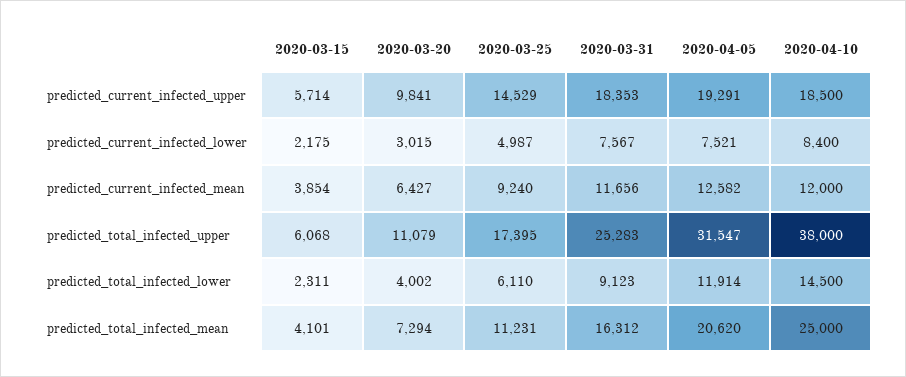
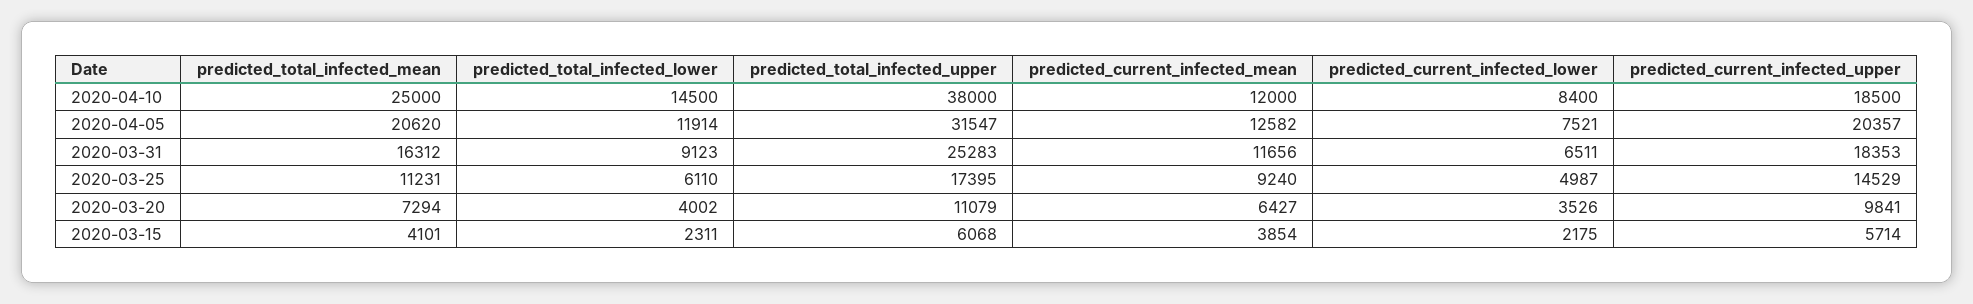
  {
    "2020-03-15": {
      "predicted_current_infected_upper": 5714,
      "predicted_current_infected_lower": 2175,
      "predicted_current_infected_mean": 3854,
      "predicted_total_infected_upper": 6068,
      "predicted_total_infected_lower": 2311,
      "predicted_total_infected_mean": 4101
    },
    "2020-03-20": {
      "predicted_current_infected_upper": 9841,
-     "predicted_current_infected_lower": 3015,
+     "predicted_current_infected_lower": 3526,
      "predicted_current_infected_mean": 6427,
      "predicted_total_infected_upper": 11079,
      "predicted_total_infected_lower": 4002,
      "predicted_total_infected_mean": 7294
    },
    "2020-03-25": {
      "predicted_current_infected_upper": 14529,
      "predicted_current_infected_lower": 4987,
      "predicted_current_infected_mean": 9240,
      "predicted_total_infected_upper": 17395,
      "predicted_total_infected_lower": 6110,
      "predicted_total_infected_mean": 11231
    },
    "2020-03-31": {
      "predicted_current_infected_upper": 18353,
-     "predicted_current_infected_lower": 7567,
+     "predicted_current_infected_lower": 6511,
      "predicted_current_infected_mean": 11656,
      "predicted_total_infected_upper": 25283,
      "predicted_total_infected_lower": 9123,
      "predicted_total_infected_mean": 16312
    },
    "2020-04-05": {
-     "predicted_current_infected_upper": 19291,
+     "predicted_current_infected_upper": 20357,
      "predicted_current_infected_lower": 7521,
      "predicted_current_infected_mean": 12582,
      "predicted_total_infected_upper": 31547,
      "predicted_total_infected_lower": 11914,
      "predicted_total_infected_mean": 20620
    },
    "2020-04-10": {
      "predicted_current_infected_upper": 18500,
      "predicted_current_infected_lower": 8400,
      "predicted_current_infected_mean": 12000,
      "predicted_total_infected_upper": 38000,
      "predicted_total_infected_lower": 14500,
      "predicted_total_infected_mean": 25000
    }
  }

